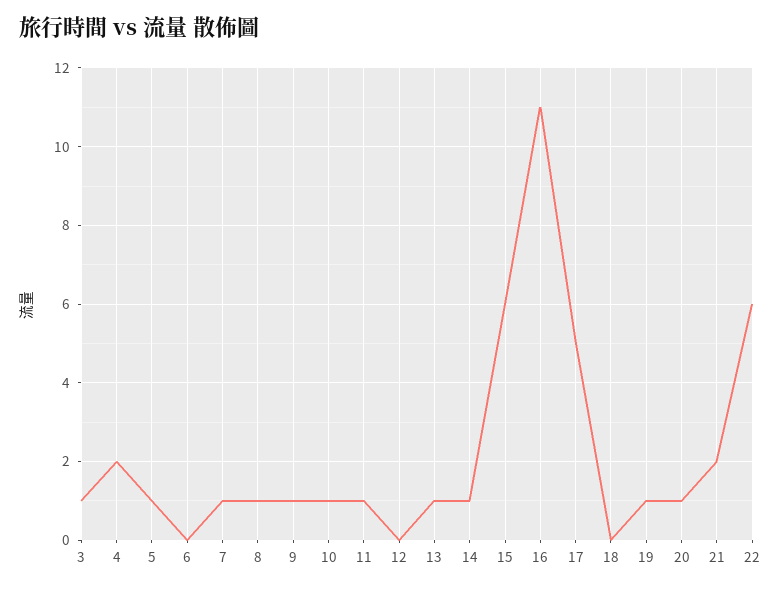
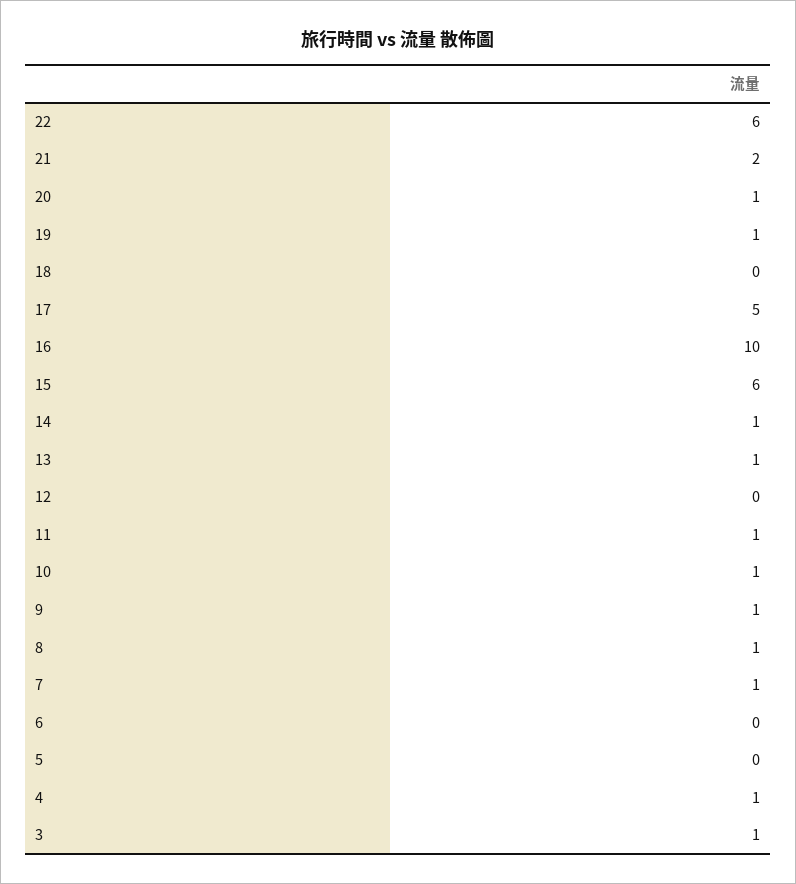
  {
    "3": 1,
-   "4": 2,
+   "4": 1,
-   "5": 1,
+   "5": 0,
    "6": 0,
    "7": 1,
    "8": 1,
    "9": 1,
    "10": 1,
    "11": 1,
    "12": 0,
    "13": 1,
    "14": 1,
    "15": 6,
-   "16": 11,
+   "16": 10,
    "17": 5,
    "18": 0,
    "19": 1,
    "20": 1,
    "21": 2,
    "22": 6
  }

